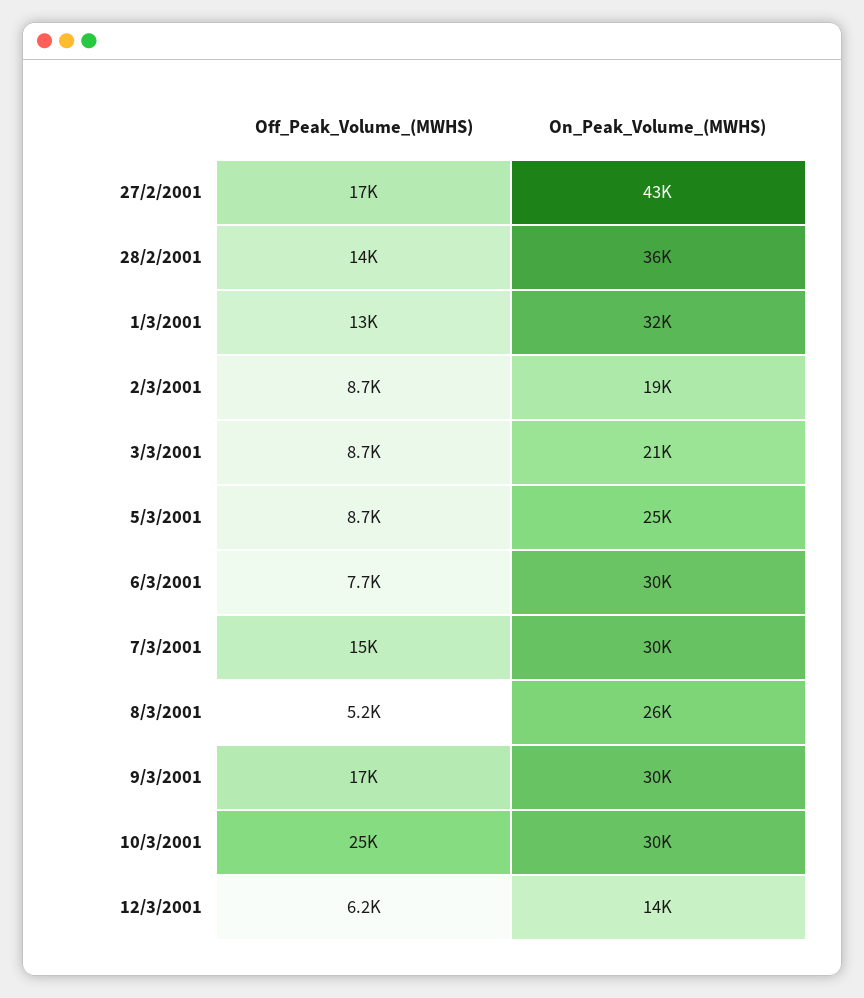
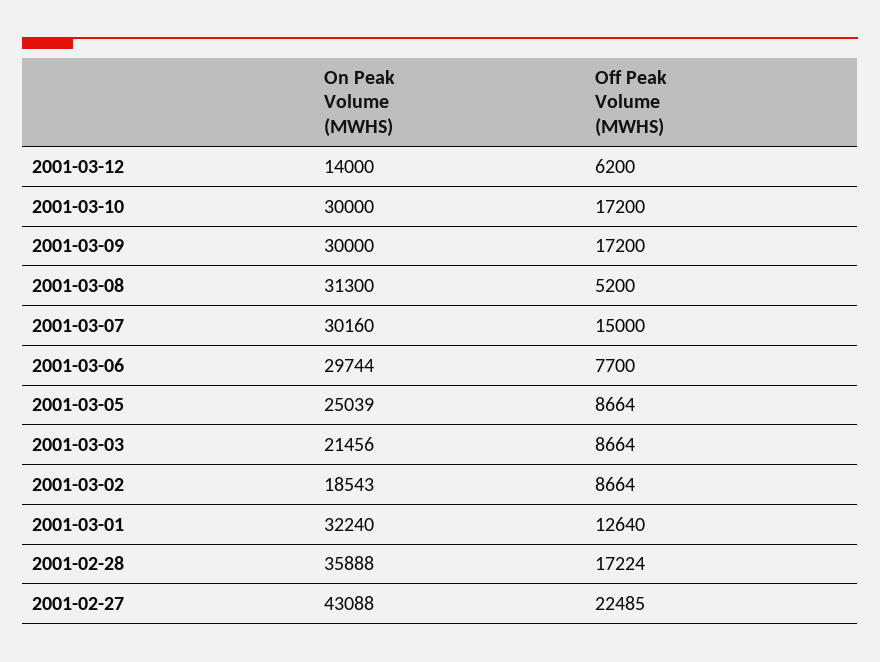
  {
    "Off_Peak_Volume_(MWHS)": {
-     "27/2/2001": 17000,
+     "27/2/2001": 22485,
-     "28/2/2001": 14000,
+     "28/2/2001": 17224,
      "1/3/2001": 12640,
      "2/3/2001": 8664,
      "3/3/2001": 8664,
      "5/3/2001": 8664,
      "6/3/2001": 7700,
      "7/3/2001": 15000,
      "8/3/2001": 5200,
      "9/3/2001": 17200,
-     "10/3/2001": 25000,
+     "10/3/2001": 17200,
      "12/3/2001": 6200
    },
    "On_Peak_Volume_(MWHS)": {
      "27/2/2001": 43088,
      "28/2/2001": 35888,
      "1/3/2001": 32240,
      "2/3/2001": 18543,
      "3/3/2001": 21456,
      "5/3/2001": 25039,
      "6/3/2001": 29744,
      "7/3/2001": 30160,
-     "8/3/2001": 26000,
+     "8/3/2001": 31300,
      "9/3/2001": 30000,
      "10/3/2001": 30000,
      "12/3/2001": 14000
    }
  }

